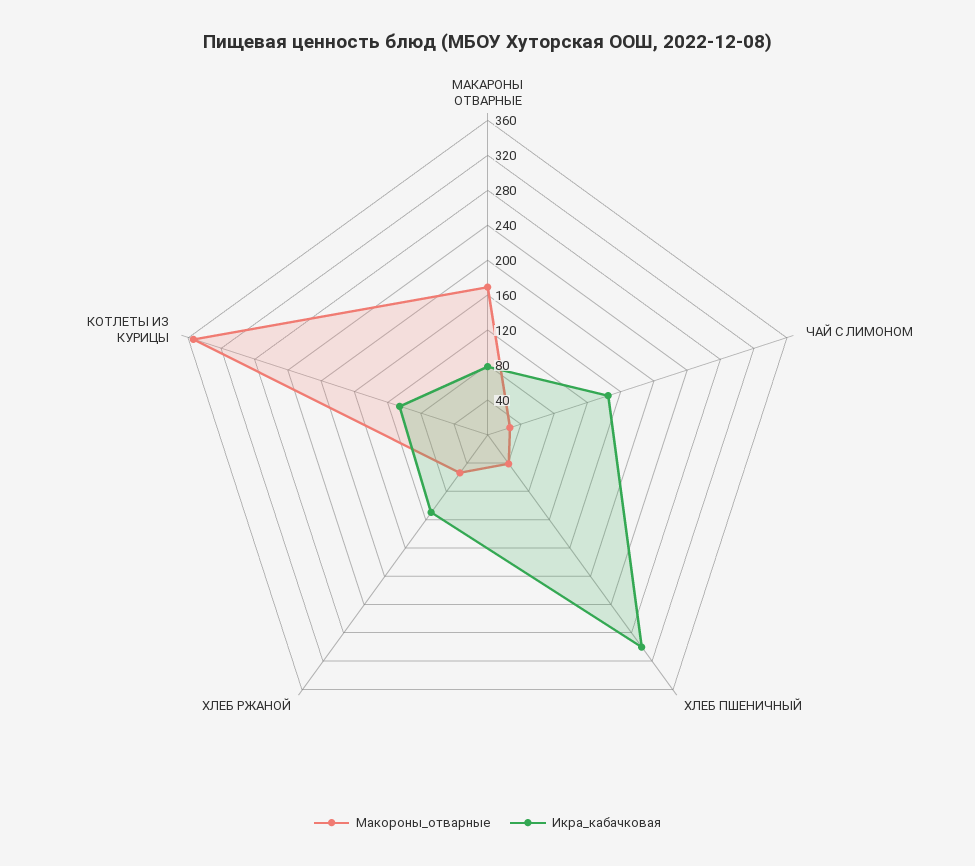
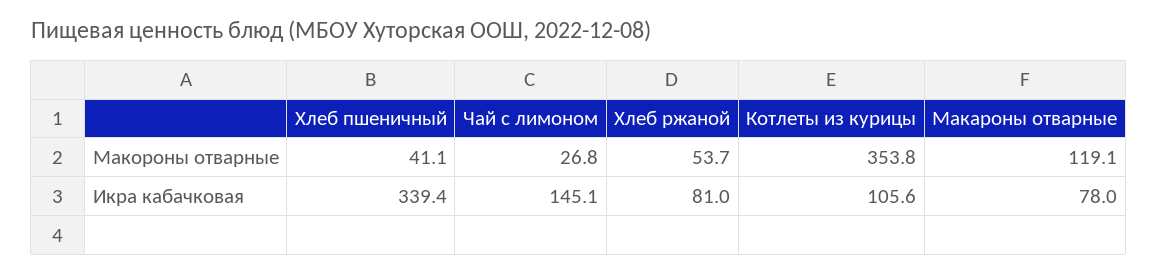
  {
    "Макороны_отварные": {
-     "МАКАРОНЫ ОТВАРНЫЕ": 170,
+     "МАКАРОНЫ ОТВАРНЫЕ": 119.1,
      "ЧАЙ С ЛИМОНОМ": 26.8,
      "ХЛЕБ ПШЕНИЧНЫЙ": 41.1,
      "ХЛЕБ РЖАНОЙ": 53.7,
      "КОТЛЕТЫ ИЗ КУРИЦЫ": 353.8
    },
    "Икра_кабачковая": {
      "МАКАРОНЫ ОТВАРНЫЕ": 78,
      "ЧАЙ С ЛИМОНОМ": 145.1,
-     "ХЛЕБ ПШЕНИЧНЫЙ": 300,
+     "ХЛЕБ ПШЕНИЧНЫЙ": 339.4,
-     "ХЛЕБ РЖАНОЙ": 110,
+     "ХЛЕБ РЖАНОЙ": 81,
      "КОТЛЕТЫ ИЗ КУРИЦЫ": 105.6
    }
  }

